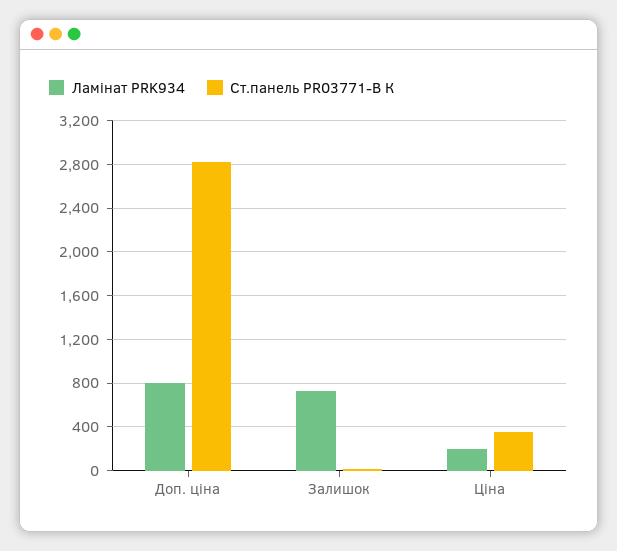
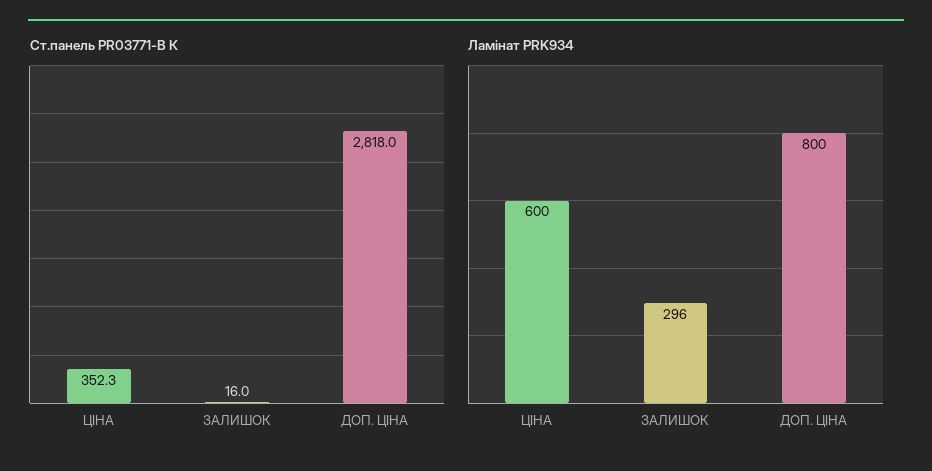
  {
    "Ламінат PRK934": {
      "Доп. ціна": 800,
-     "Залишок": 700,
+     "Залишок": 296,
-     "Ціна": 200
+     "Ціна": 600
    },
    "Ст.панель PR03771-B К": {
      "Доп. ціна": 2818,
      "Залишок": 16,
      "Ціна": 352.3
    }
  }

